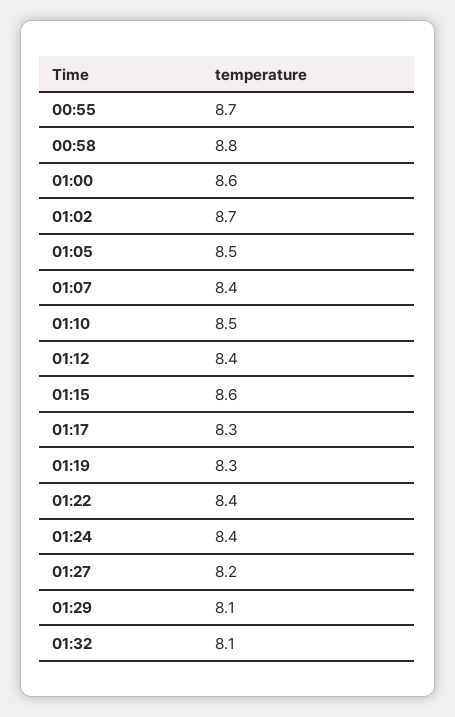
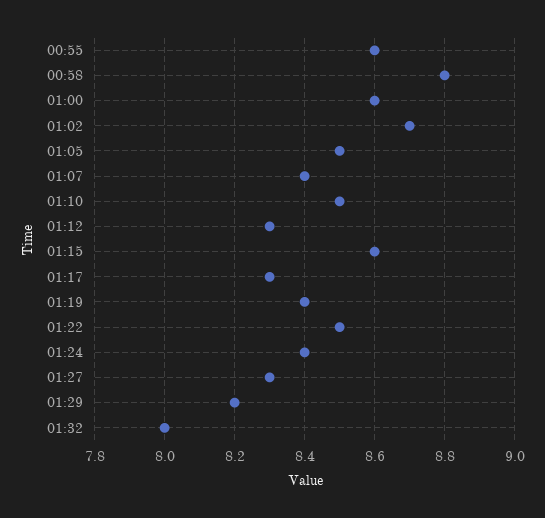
  {
-   "00:55": 8.7,
+   "00:55": 8.6,
    "00:58": 8.8,
    "01:00": 8.6,
    "01:02": 8.7,
    "01:05": 8.5,
    "01:07": 8.4,
    "01:10": 8.5,
-   "01:12": 8.4,
+   "01:12": 8.3,
    "01:15": 8.6,
    "01:17": 8.3,
-   "01:19": 8.3,
+   "01:19": 8.4,
-   "01:22": 8.4,
+   "01:22": 8.5,
    "01:24": 8.4,
-   "01:27": 8.2,
+   "01:27": 8.3,
-   "01:29": 8.1,
+   "01:29": 8.2,
-   "01:32": 8.1
+   "01:32": 8
  }

